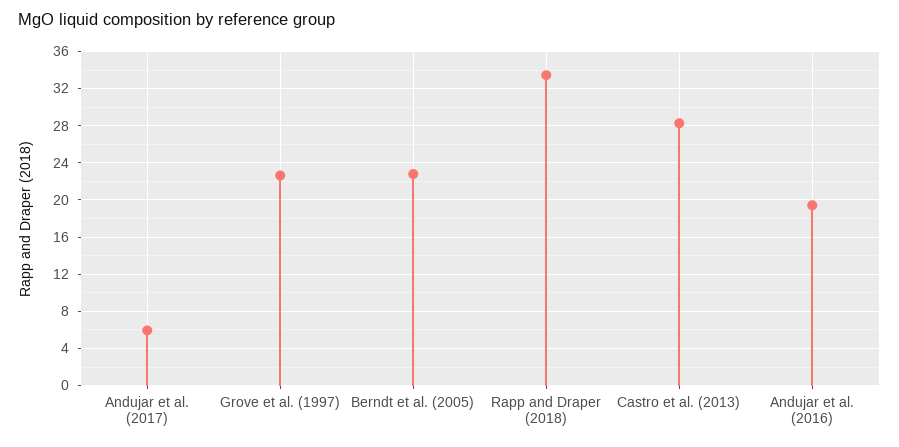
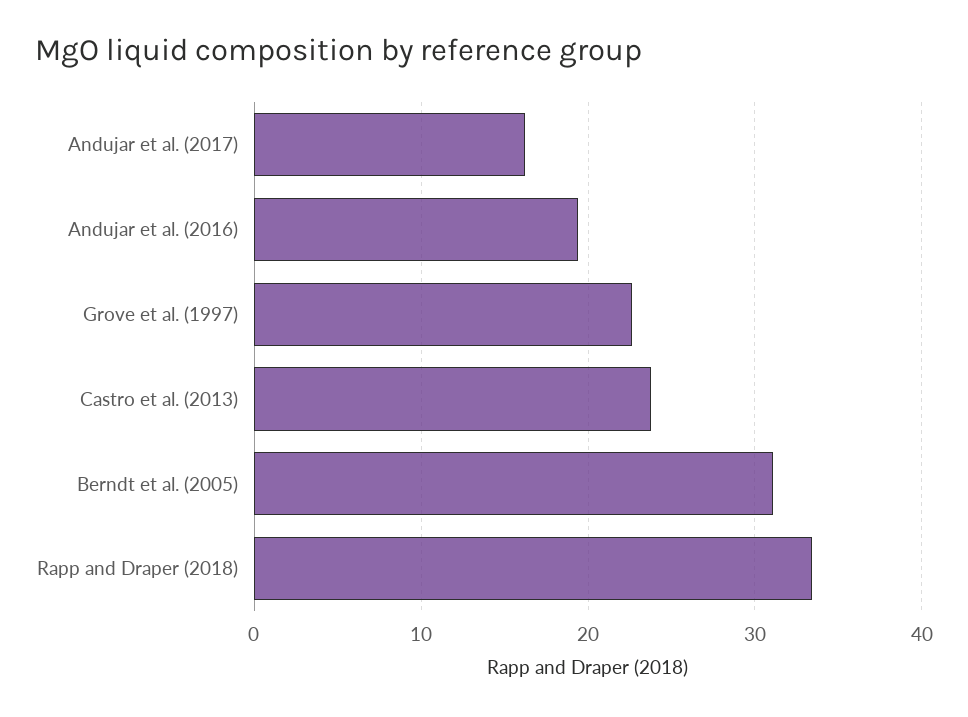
  {
-   "Andujar et al. (2017)": 6,
+   "Andujar et al. (2017)": 16,
    "Grove et al. (1997)": 23,
-   "Berndt et al. (2005)": 23,
+   "Berndt et al. (2005)": 31,
    "Rapp and Draper (2018)": 33,
-   "Castro et al. (2013)": 28,
+   "Castro et al. (2013)": 24,
    "Andujar et al. (2016)": 19
  }

